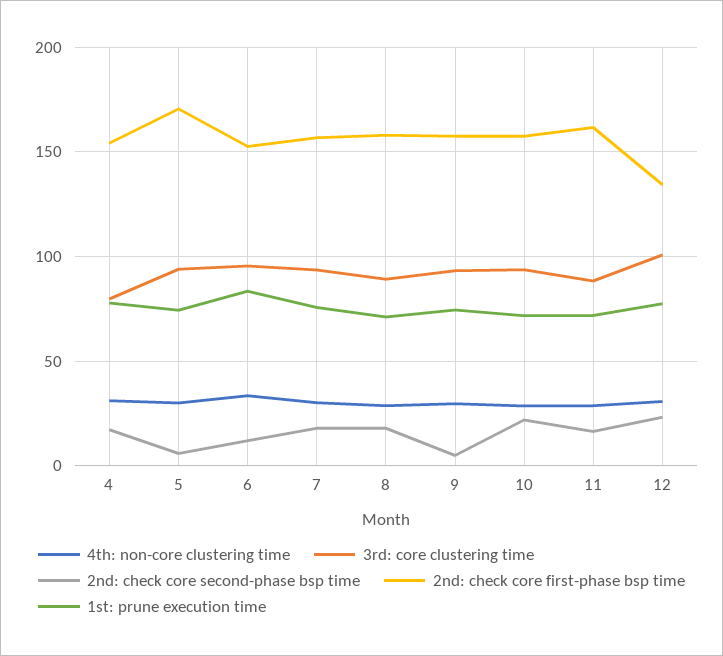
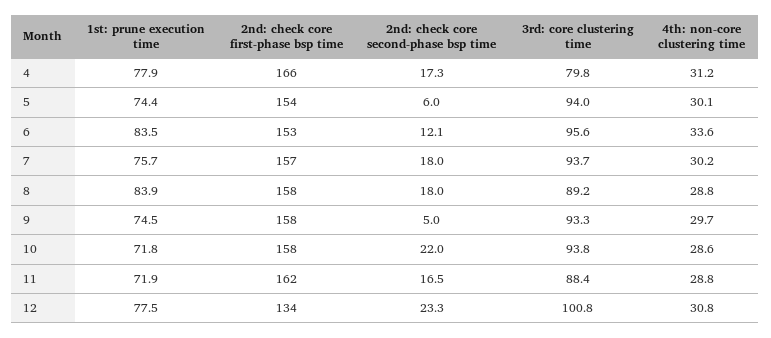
  {
    "4th: non-core clustering time": {
      "4": 31.2,
      "5": 30.1,
      "6": 33.6,
      "7": 30.2,
      "8": 28.8,
      "9": 29.7,
      "10": 28.6,
      "11": 28.8,
      "12": 30.8
    },
    "3rd: core clustering time": {
      "4": 79.8,
      "5": 94,
      "6": 95.6,
      "7": 93.7,
      "8": 89.2,
      "9": 93.3,
      "10": 93.8,
      "11": 88.4,
      "12": 100.8
    },
    "2nd: check core second-phase bsp time": {
      "4": 17.3,
      "5": 6,
      "6": 12.1,
      "7": 18,
      "8": 18,
      "9": 5,
      "10": 22,
      "11": 16.5,
      "12": 23.3
    },
    "2nd: check core first-phase bsp time": {
-     "4": 155,
+     "4": 166,
-     "5": 170,
+     "5": 154,
      "6": 153,
      "7": 157,
      "8": 158,
      "9": 158,
      "10": 158,
      "11": 162,
      "12": 134
    },
    "1st: prune execution time": {
      "4": 77.9,
      "5": 74.4,
      "6": 83.5,
      "7": 75.7,
-     "8": 70,
+     "8": 83.9,
      "9": 74.5,
      "10": 71.8,
      "11": 71.9,
      "12": 77.5
    }
  }

